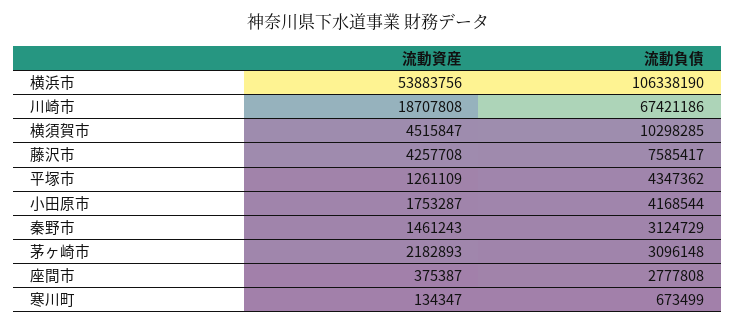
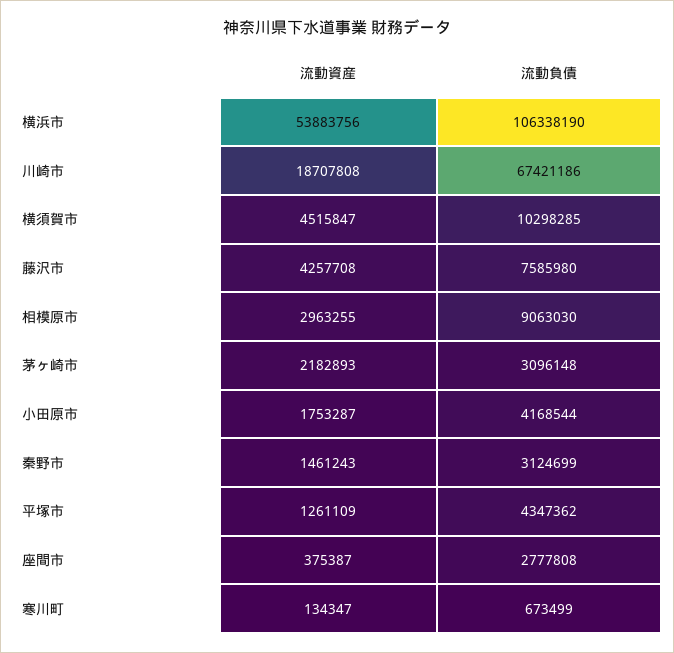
  {
    "流動資産": {
      "横浜市": 53883756,
      "川崎市": 18707808,
      "横須賀市": 4515847,
      "藤沢市": 4257708,
      "平塚市": 1261109,
      "小田原市": 1753287,
      "秦野市": 1461243,
      "茅ヶ崎市": 2182893,
      "座間市": 375387,
-     "寒川町": 134347
+     "寒川町": 134347,
+     "相模原市": 2963255
    },
    "流動負債": {
      "横浜市": 106338190,
      "川崎市": 67421186,
      "横須賀市": 10298285,
-     "藤沢市": 7585417,
+     "藤沢市": 7585980,
      "平塚市": 4347362,
      "小田原市": 4168544,
-     "秦野市": 3124729,
+     "秦野市": 3124699,
      "茅ヶ崎市": 3096148,
      "座間市": 2777808,
-     "寒川町": 673499
+     "寒川町": 673499,
+     "相模原市": 9063030
    }
  }

